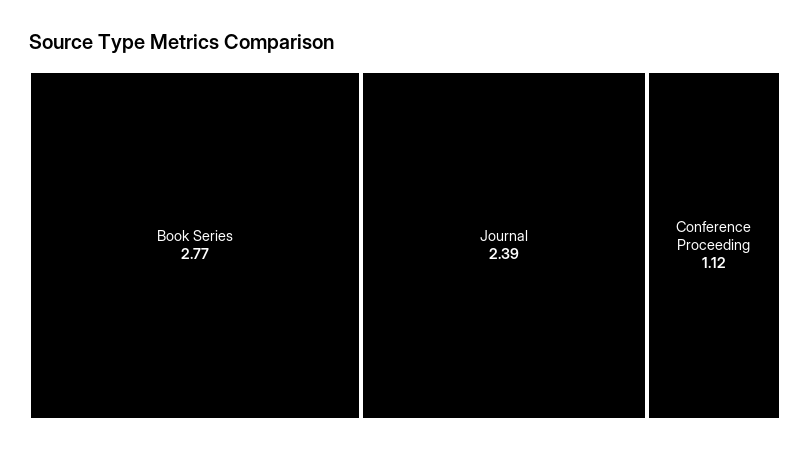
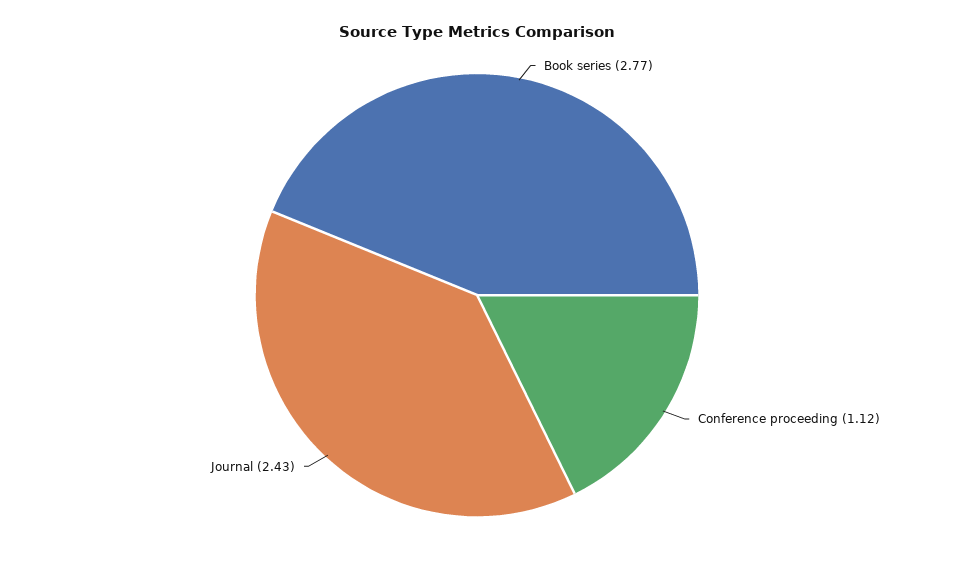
  {
    "Book Series": 2.77,
-   "Journal": 2.39,
+   "Journal": 2.43,
    "Conference Proceeding": 1.12
  }

